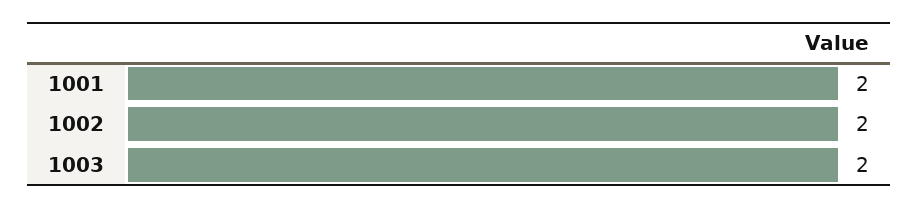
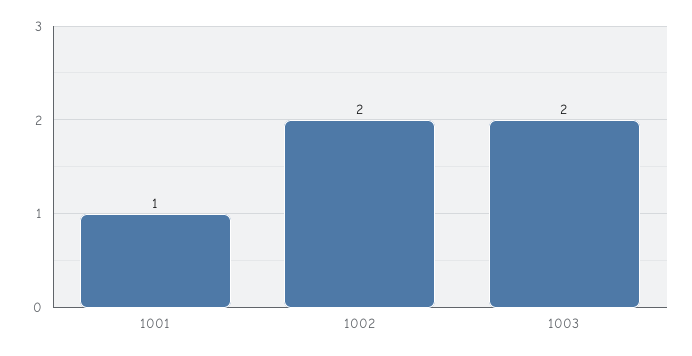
  {
-   "1001": 2,
+   "1001": 1,
    "1002": 2,
    "1003": 2
  }

